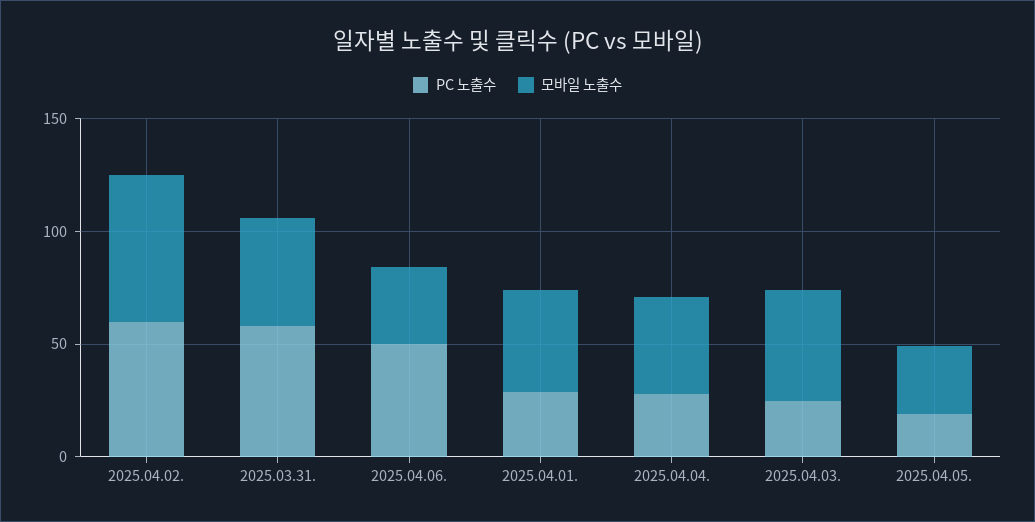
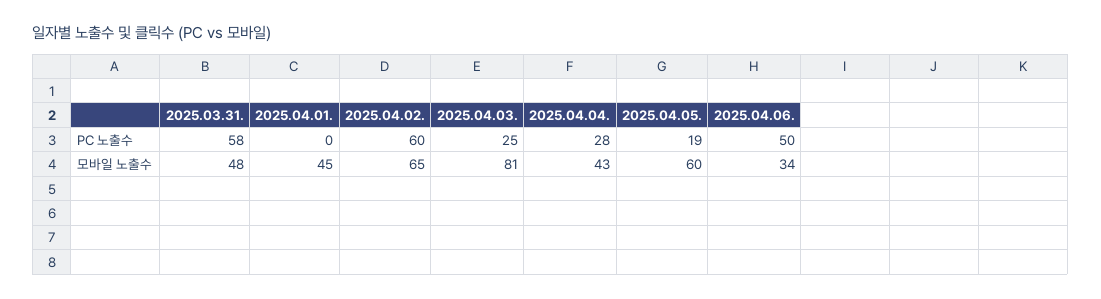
  {
    "PC 노출수": {
      "2025.04.02.": 60,
      "2025.03.31.": 58,
      "2025.04.06.": 50,
-     "2025.04.01.": 30,
+     "2025.04.01.": 0,
      "2025.04.04.": 28,
      "2025.04.03.": 25,
      "2025.04.05.": 19
    },
    "모바일 노출수": {
      "2025.04.02.": 65,
      "2025.03.31.": 48,
      "2025.04.06.": 34,
      "2025.04.01.": 45,
      "2025.04.04.": 43,
-     "2025.04.03.": 50,
+     "2025.04.03.": 81,
-     "2025.04.05.": 30
+     "2025.04.05.": 60
    }
  }

